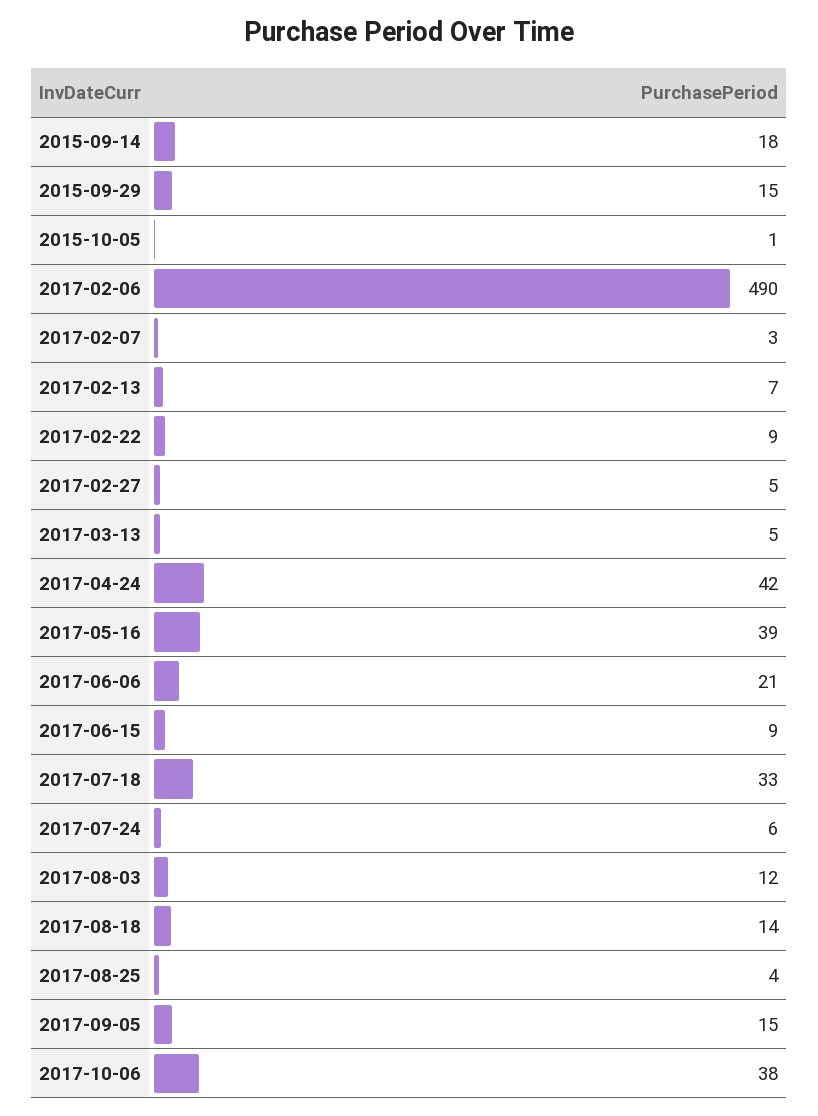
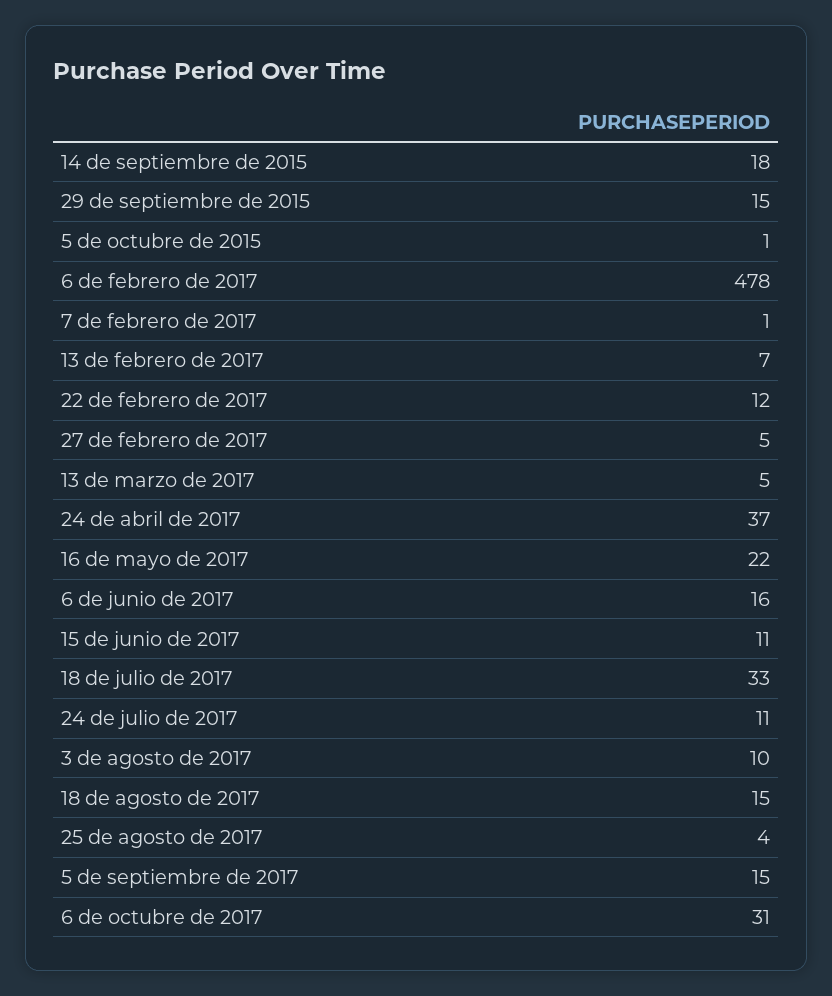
  {
    "2015-09-14": 18,
    "2015-09-29": 15,
    "2015-10-05": 1,
-   "2017-02-06": 490,
+   "2017-02-06": 478,
-   "2017-02-07": 3,
+   "2017-02-07": 1,
    "2017-02-13": 7,
-   "2017-02-22": 9,
+   "2017-02-22": 12,
    "2017-02-27": 5,
    "2017-03-13": 5,
-   "2017-04-24": 42,
+   "2017-04-24": 37,
-   "2017-05-16": 39,
+   "2017-05-16": 22,
-   "2017-06-06": 21,
+   "2017-06-06": 16,
-   "2017-06-15": 9,
+   "2017-06-15": 11,
    "2017-07-18": 33,
-   "2017-07-24": 6,
+   "2017-07-24": 11,
-   "2017-08-03": 12,
+   "2017-08-03": 10,
-   "2017-08-18": 14,
+   "2017-08-18": 15,
    "2017-08-25": 4,
    "2017-09-05": 15,
-   "2017-10-06": 38
+   "2017-10-06": 31
  }

